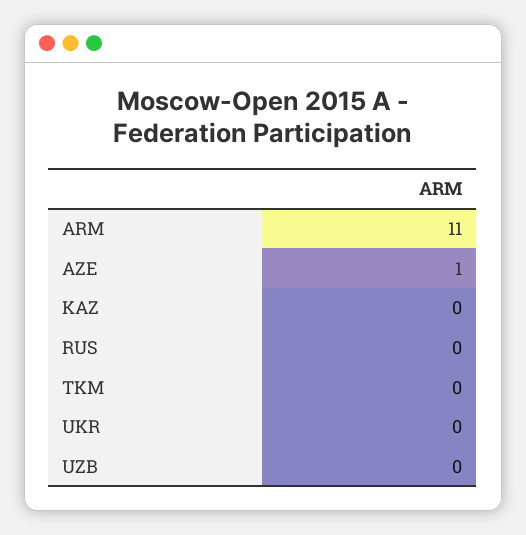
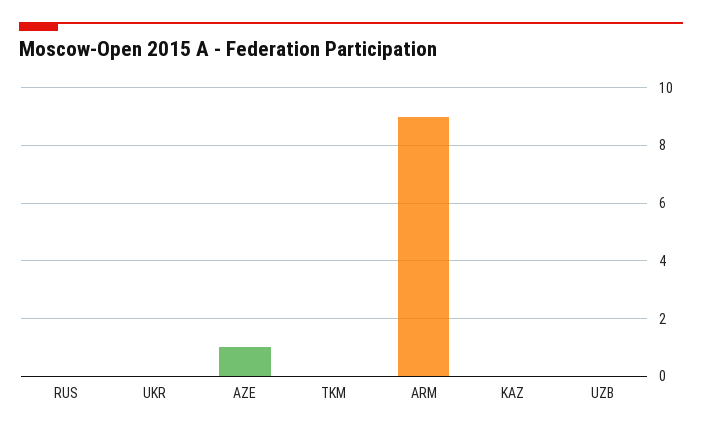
  {
-   "ARM": 11,
+   "ARM": 9,
    "AZE": 1,
    "KAZ": 0,
    "RUS": 0,
    "TKM": 0,
    "UKR": 0,
    "UZB": 0
  }

